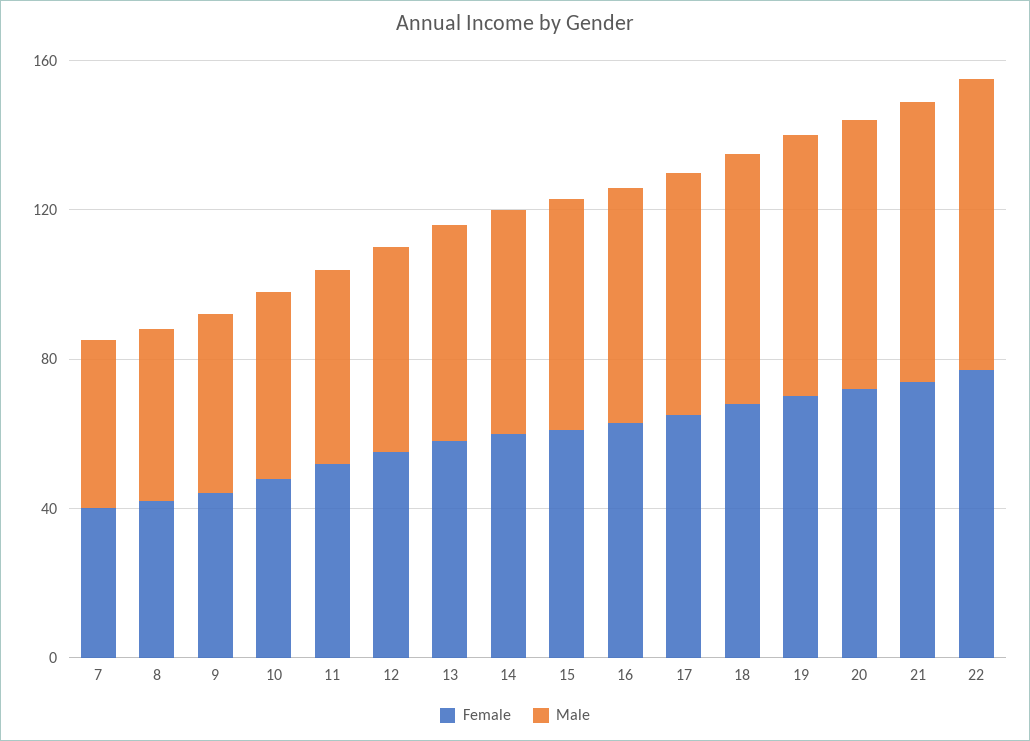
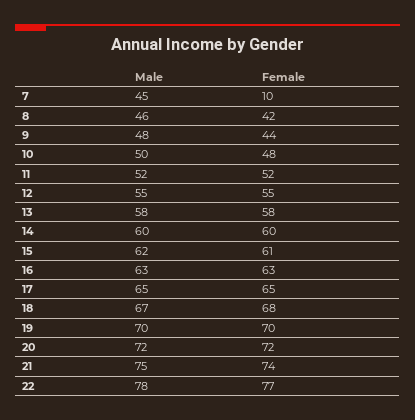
  {
    "Female": {
-     "7": 40,
+     "7": 10,
      "8": 42,
      "9": 44,
      "10": 48,
      "11": 52,
      "12": 55,
      "13": 58,
      "14": 60,
      "15": 61,
      "16": 63,
      "17": 65,
      "18": 68,
      "19": 70,
      "20": 72,
      "21": 74,
      "22": 77
    },
    "Male": {
      "7": 45,
      "8": 46,
      "9": 48,
      "10": 50,
      "11": 52,
      "12": 55,
      "13": 58,
      "14": 60,
      "15": 62,
      "16": 63,
      "17": 65,
      "18": 67,
      "19": 70,
      "20": 72,
      "21": 75,
      "22": 78
    }
  }

